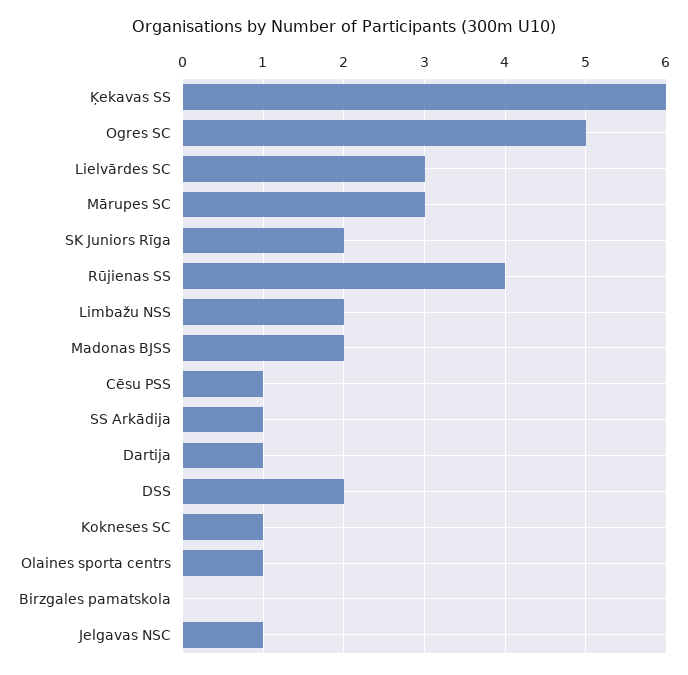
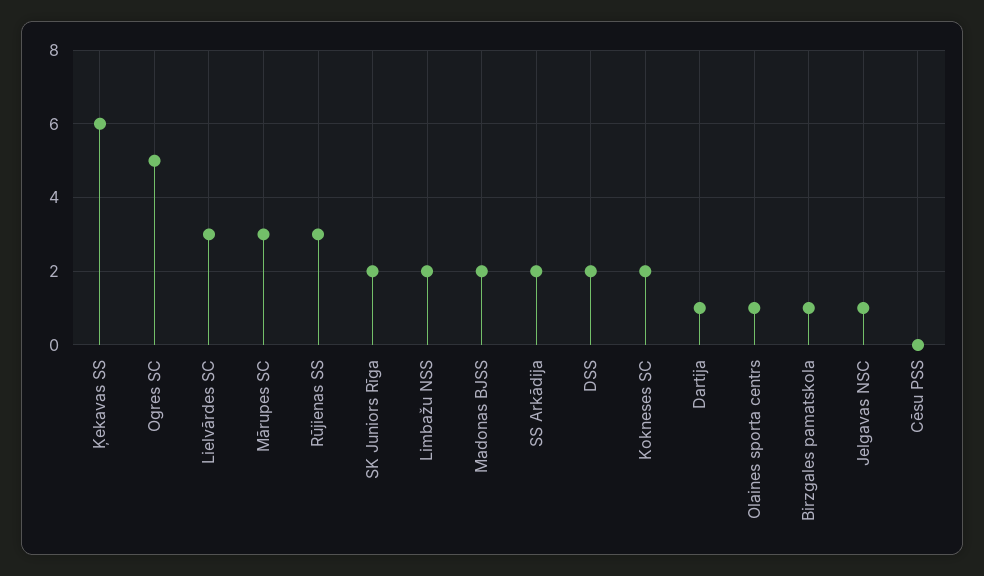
  {
    "Ķekavas SS": 6,
    "Ogres SC": 5,
    "Lielvārdes SC": 3,
    "Mārupes SC": 3,
    "SK Juniors Rīga": 2,
-   "Rūjienas SS": 4,
+   "Rūjienas SS": 3,
    "Limbažu NSS": 2,
    "Madonas BJSS": 2,
-   "Cēsu PSS": 1,
+   "Cēsu PSS": 0,
-   "SS Arkādija": 1,
+   "SS Arkādija": 2,
    "Dartija": 1,
    "DSS": 2,
-   "Kokneses SC": 1,
+   "Kokneses SC": 2,
    "Olaines sporta centrs": 1,
-   "Birzgales pamatskola": 0,
+   "Birzgales pamatskola": 1,
    "Jelgavas NSC": 1
  }

